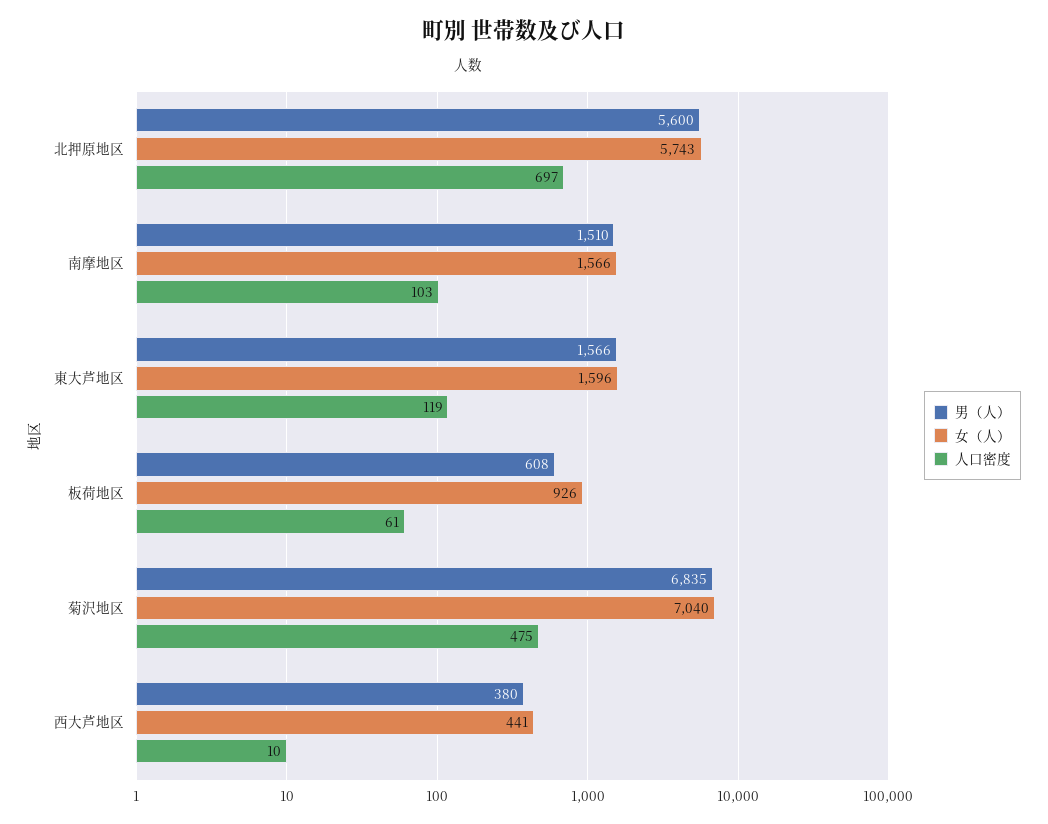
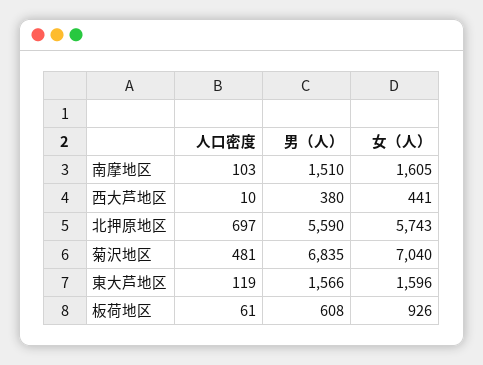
  {
    "男（人）": {
-     "北押原地区": 5600,
+     "北押原地区": 5590,
      "南摩地区": 1510,
      "東大芦地区": 1566,
      "板荷地区": 608,
      "菊沢地区": 6835,
      "西大芦地区": 380
    },
    "女（人）": {
      "北押原地区": 5743,
-     "南摩地区": 1566,
+     "南摩地区": 1605,
      "東大芦地区": 1596,
      "板荷地区": 926,
      "菊沢地区": 7040,
      "西大芦地区": 441
    },
    "人口密度": {
      "北押原地区": 697,
      "南摩地区": 103,
      "東大芦地区": 119,
      "板荷地区": 61,
-     "菊沢地区": 475,
+     "菊沢地区": 481,
      "西大芦地区": 10
    }
  }

